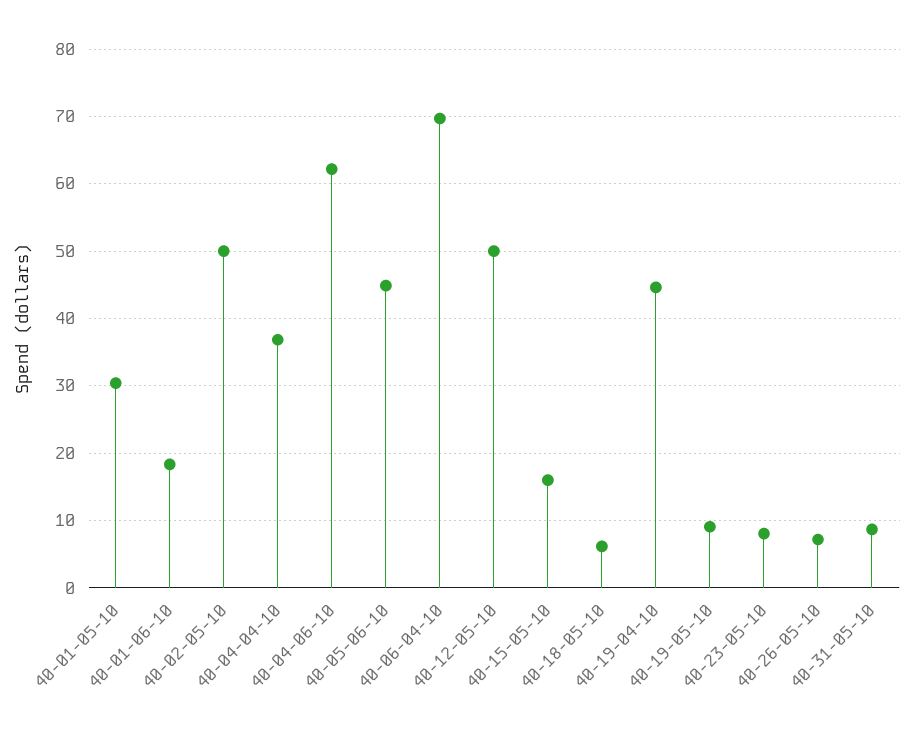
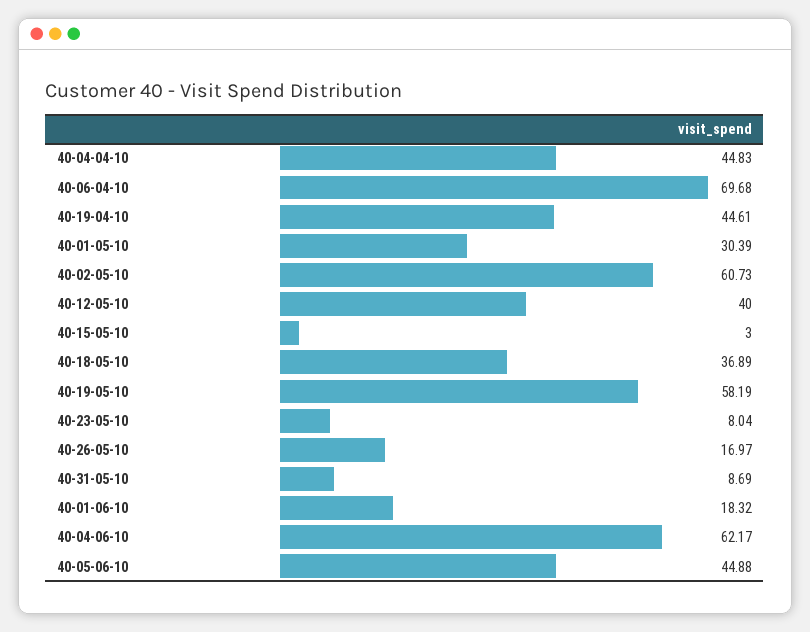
  {
    "40-01-05-10": 30.39,
    "40-01-06-10": 18.32,
-   "40-02-05-10": 50,
+   "40-02-05-10": 60.73,
-   "40-04-04-10": 37,
+   "40-04-04-10": 44.83,
    "40-04-06-10": 62.17,
    "40-05-06-10": 44.88,
    "40-06-04-10": 69.68,
-   "40-12-05-10": 50,
+   "40-12-05-10": 40,
-   "40-15-05-10": 16,
+   "40-15-05-10": 3,
-   "40-18-05-10": 6,
+   "40-18-05-10": 36.89,
    "40-19-04-10": 44.61,
-   "40-19-05-10": 9,
+   "40-19-05-10": 58.19,
    "40-23-05-10": 8.04,
-   "40-26-05-10": 7,
+   "40-26-05-10": 16.97,
    "40-31-05-10": 8.69
  }

